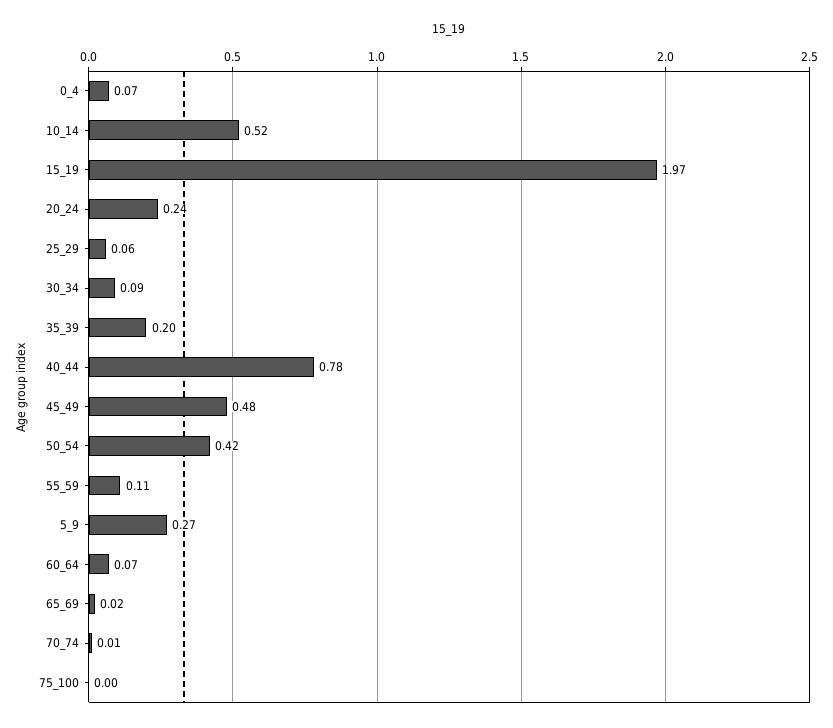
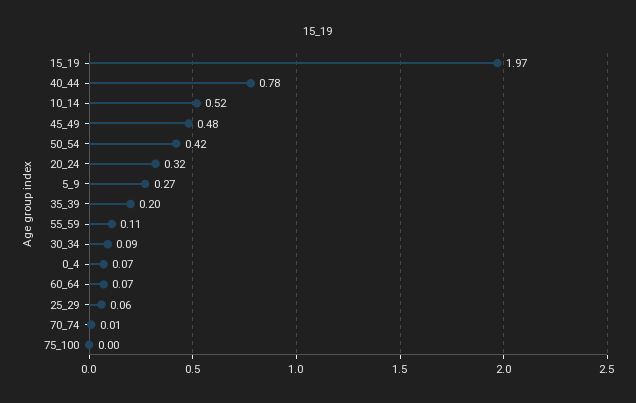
  {
    "0_4": 0.07,
    "10_14": 0.52,
    "15_19": 1.97,
-   "20_24": 0.24,
+   "20_24": 0.32,
    "25_29": 0.06,
    "30_34": 0.09,
    "35_39": 0.2,
    "40_44": 0.78,
    "45_49": 0.48,
    "50_54": 0.42,
    "55_59": 0.11,
    "5_9": 0.27,
    "60_64": 0.07,
-   "65_69": 0.02,
    "70_74": 0.01,
    "75_100": 0
  }

